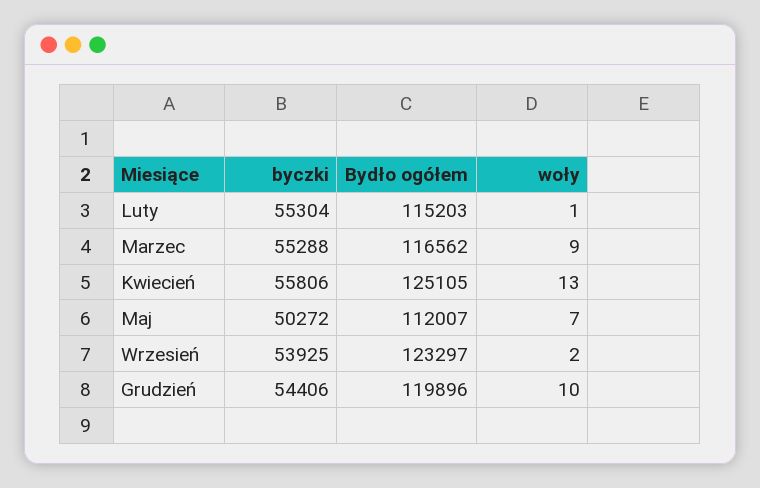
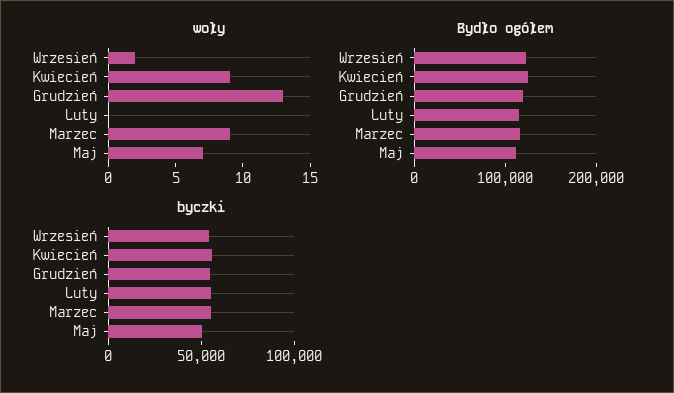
  {
    "byczki": {
      "Luty": 55304,
      "Marzec": 55288,
      "Kwiecień": 55806,
      "Maj": 50272,
      "Wrzesień": 53925,
      "Grudzień": 54406
    },
    "Bydło ogółem": {
      "Luty": 115203,
      "Marzec": 116562,
      "Kwiecień": 125105,
      "Maj": 112007,
      "Wrzesień": 123297,
      "Grudzień": 119896
    },
    "woły": {
-     "Luty": 1,
+     "Luty": 0,
      "Marzec": 9,
-     "Kwiecień": 13,
+     "Kwiecień": 9,
      "Maj": 7,
      "Wrzesień": 2,
-     "Grudzień": 10
+     "Grudzień": 13
    }
  }

